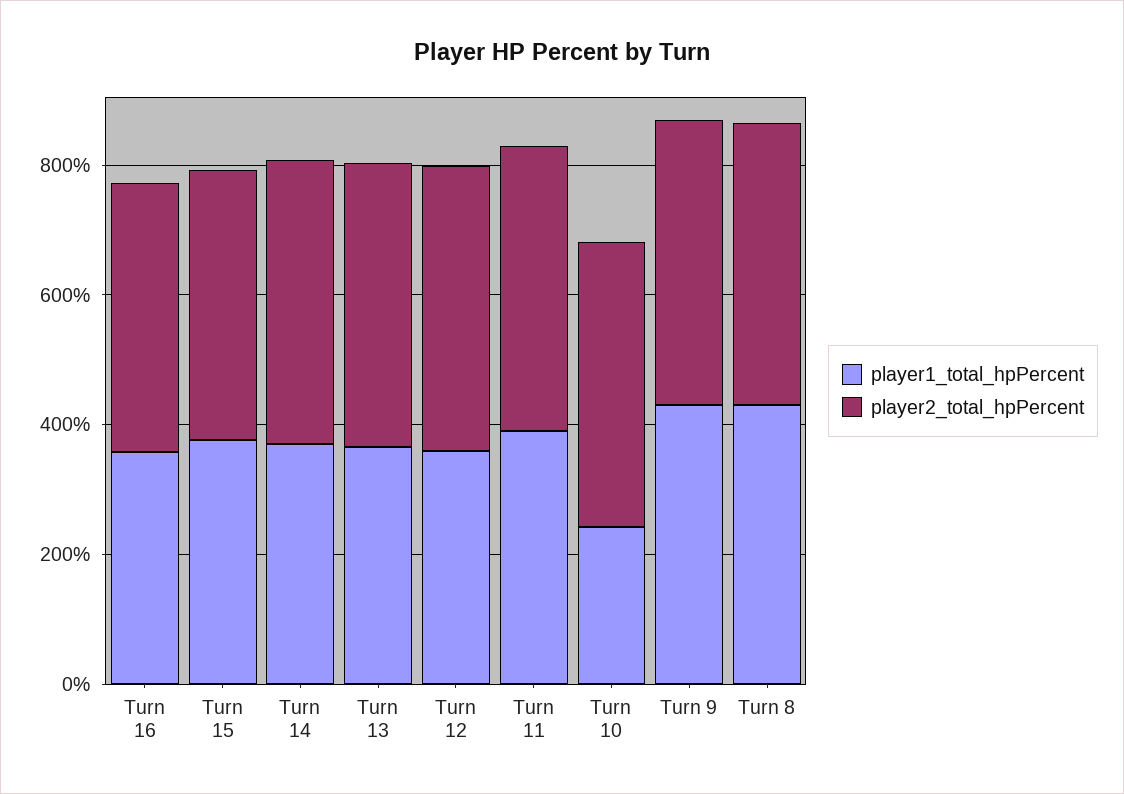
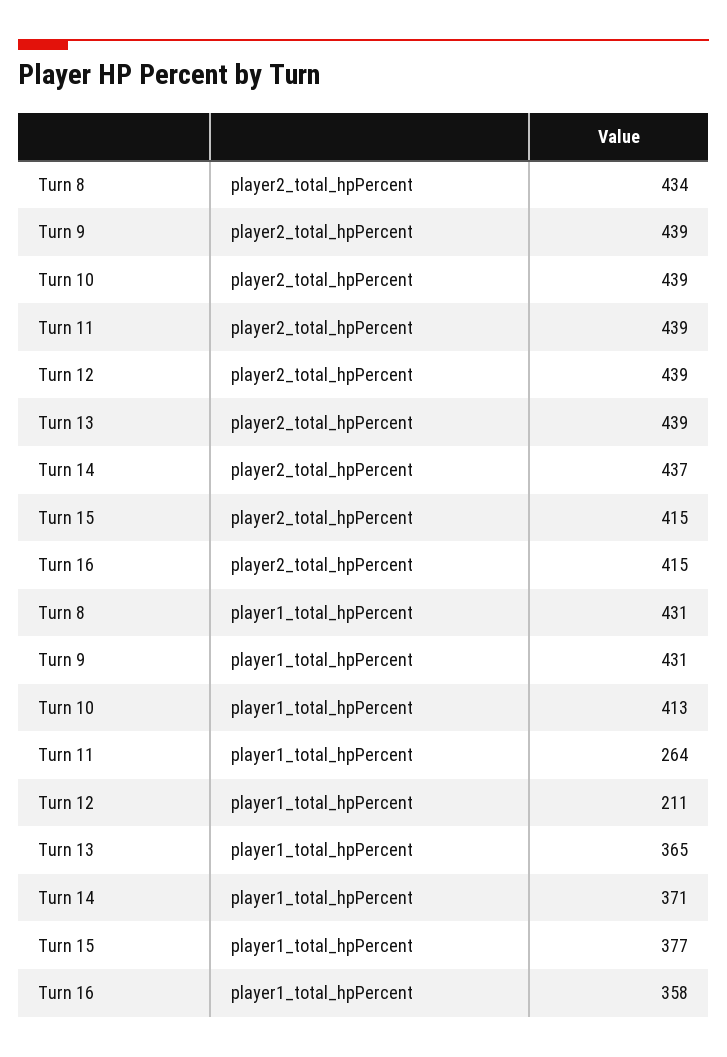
  {
    "player1_total_hpPercent": {
      "Turn 16": 358,
      "Turn 15": 377,
      "Turn 14": 371,
      "Turn 13": 365,
-     "Turn 12": 350,
+     "Turn 12": 211,
-     "Turn 11": 400,
+     "Turn 11": 264,
-     "Turn 10": 250,
+     "Turn 10": 413,
      "Turn 9": 431,
      "Turn 8": 431
    },
    "player2_total_hpPercent": {
      "Turn 16": 415,
      "Turn 15": 415,
      "Turn 14": 437,
      "Turn 13": 439,
      "Turn 12": 439,
      "Turn 11": 439,
      "Turn 10": 439,
      "Turn 9": 439,
      "Turn 8": 434
    }
  }

